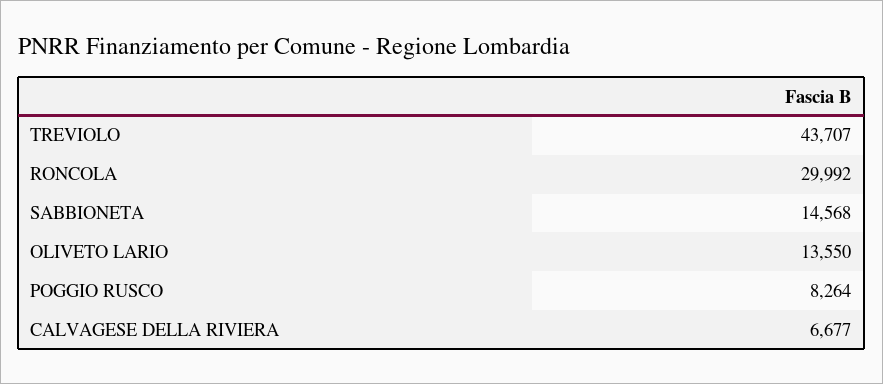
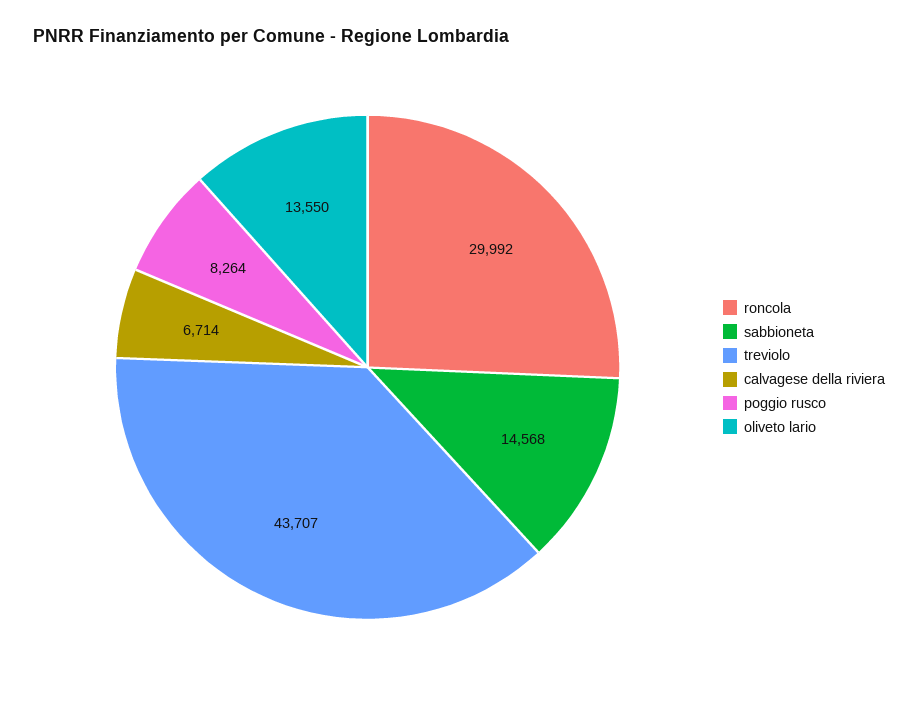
  {
    "TREVIOLO": 43707,
    "RONCOLA": 29992,
    "SABBIONETA": 14568,
    "OLIVETO LARIO": 13550,
    "POGGIO RUSCO": 8264,
-   "CALVAGESE DELLA RIVIERA": 6677
+   "CALVAGESE DELLA RIVIERA": 6714
  }

